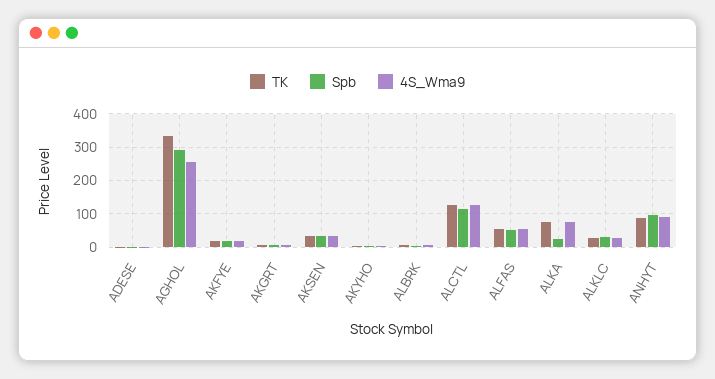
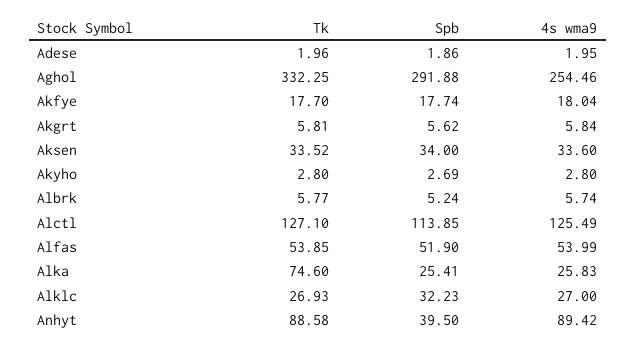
  {
    "TK": {
      "ADESE": 1.96,
      "AGHOL": 332.25,
      "AKFYE": 17.7,
      "AKGRT": 5.81,
      "AKSEN": 33.52,
      "AKYHO": 2.8,
      "ALBRK": 5.77,
      "ALCTL": 127.1,
      "ALFAS": 53.85,
      "ALKA": 74.6,
      "ALKLC": 26.93,
      "ANHYT": 88.58
    },
    "Spb": {
      "ADESE": 1.86,
      "AGHOL": 291.88,
      "AKFYE": 17.74,
      "AKGRT": 5.62,
      "AKSEN": 34,
      "AKYHO": 2.69,
      "ALBRK": 5.24,
      "ALCTL": 113.85,
      "ALFAS": 51.9,
      "ALKA": 25.41,
      "ALKLC": 32.23,
-     "ANHYT": 100
+     "ANHYT": 39.5
    },
    "4S_Wma9": {
      "ADESE": 1.95,
      "AGHOL": 254.46,
      "AKFYE": 18.04,
      "AKGRT": 5.84,
      "AKSEN": 33.6,
      "AKYHO": 2.8,
      "ALBRK": 5.74,
      "ALCTL": 125.49,
      "ALFAS": 53.99,
-     "ALKA": 80,
+     "ALKA": 25.83,
      "ALKLC": 27,
      "ANHYT": 89.42
    }
  }

